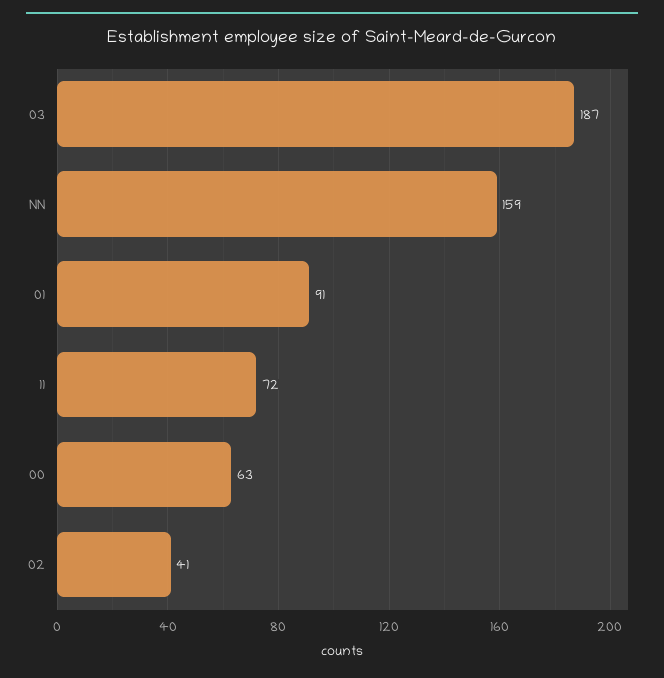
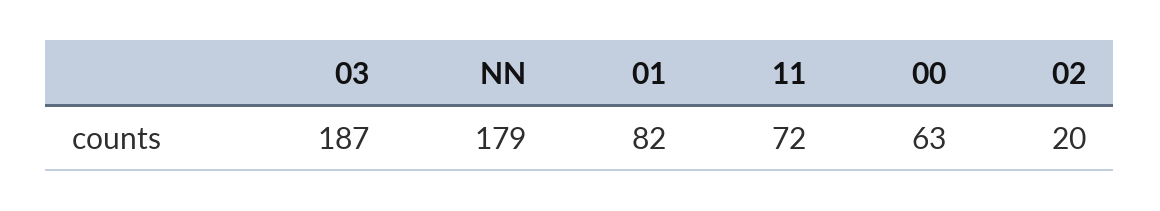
  {
    "03": 187,
-   "NN": 159,
+   "NN": 179,
-   "01": 91,
+   "01": 82,
    "11": 72,
    "00": 63,
-   "02": 41
+   "02": 20
  }

